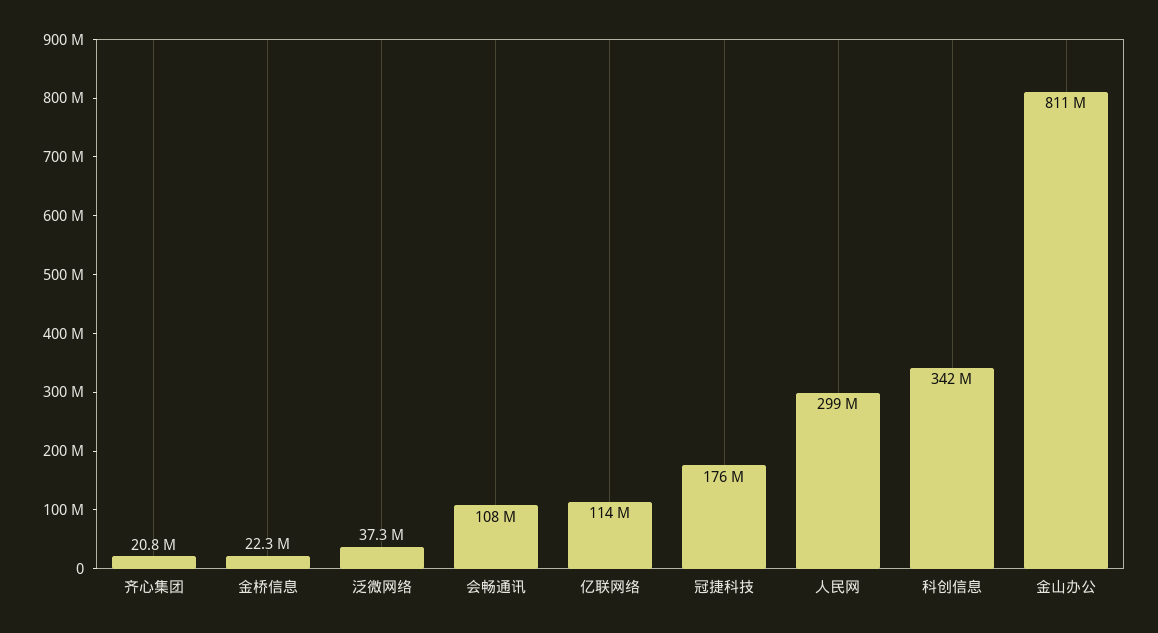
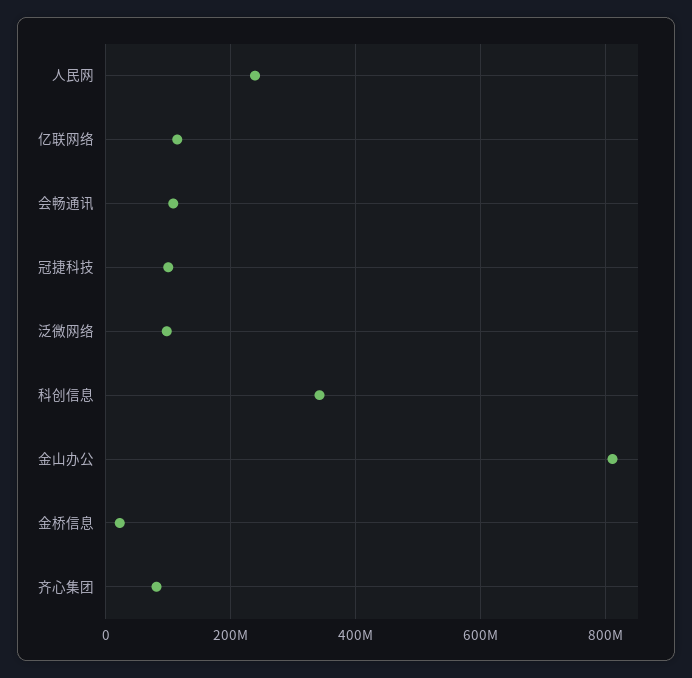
  {
-   "齐心集团": 20800000,
+   "齐心集团": 80000000,
    "金桥信息": 22300000,
-   "泛微网络": 37300000,
+   "泛微网络": 100000000,
    "会畅通讯": 108000000,
    "亿联网络": 114000000,
-   "冠捷科技": 176000000,
+   "冠捷科技": 100000000,
-   "人民网": 299000000,
+   "人民网": 240000000,
    "科创信息": 342000000,
    "金山办公": 811000000
  }

